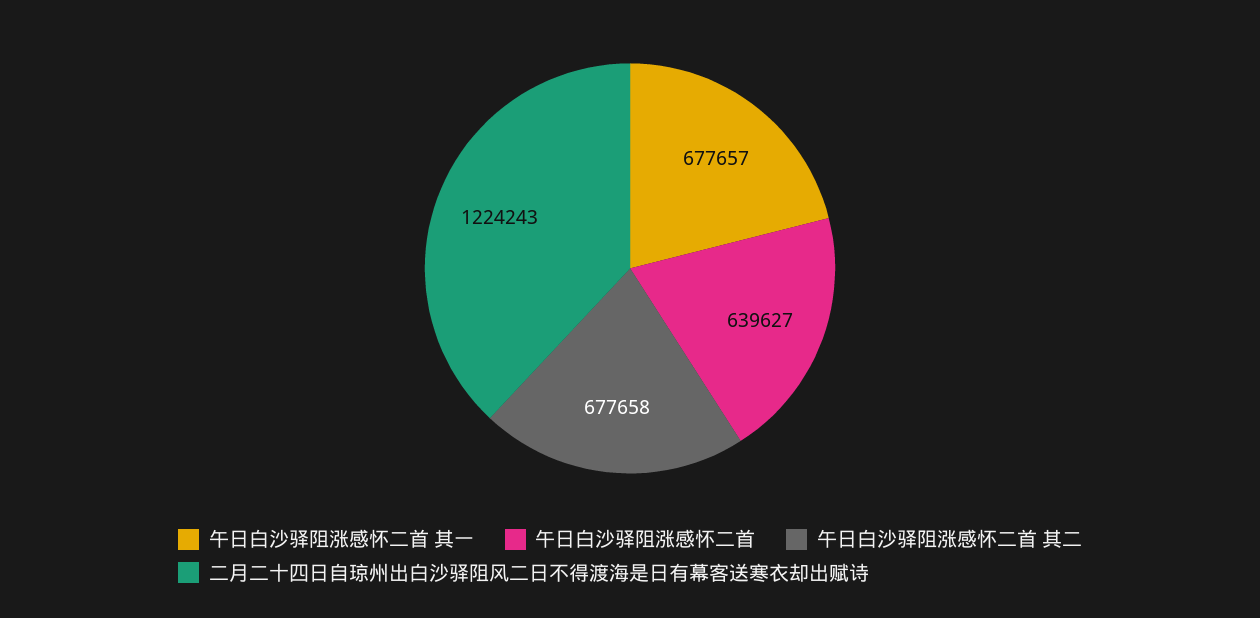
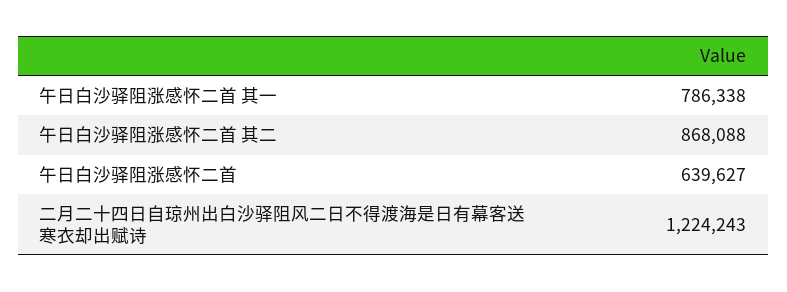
  {
-   "午日白沙驿阻涨感怀二首 其一": 677657,
+   "午日白沙驿阻涨感怀二首 其一": 786338,
    "午日白沙驿阻涨感怀二首": 639627,
-   "午日白沙驿阻涨感怀二首 其二": 677658,
+   "午日白沙驿阻涨感怀二首 其二": 868088,
    "二月二十四日自琼州出白沙驿阻风二日不得渡海是日有幕客送寒衣却出赋诗": 1224243
  }

